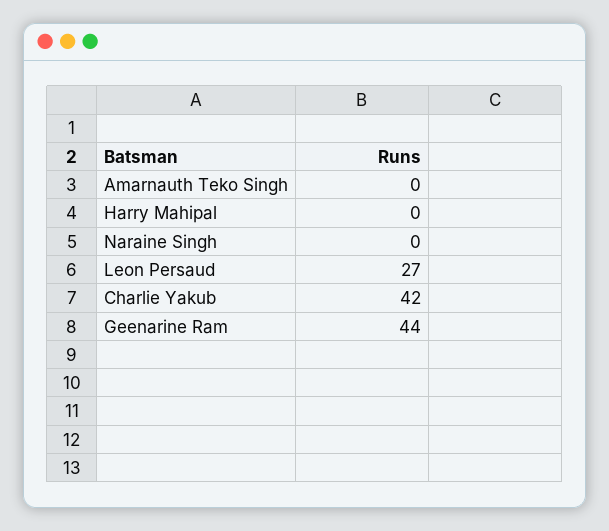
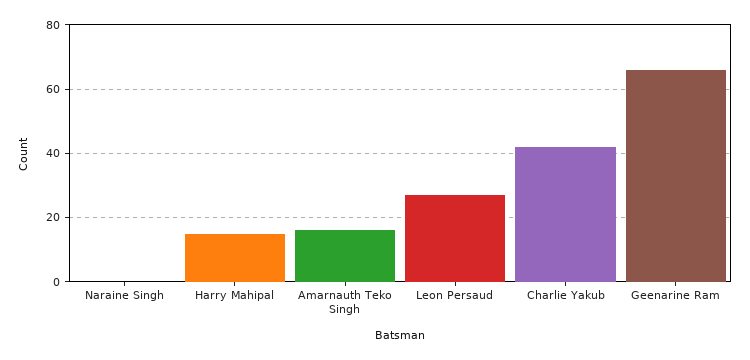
  {
-   "Amarnauth Teko Singh": 0,
+   "Amarnauth Teko Singh": 15,
-   "Harry Mahipal": 0,
+   "Harry Mahipal": 15,
    "Naraine Singh": 0,
    "Leon Persaud": 27,
    "Charlie Yakub": 42,
-   "Geenarine Ram": 44
+   "Geenarine Ram": 65
  }

